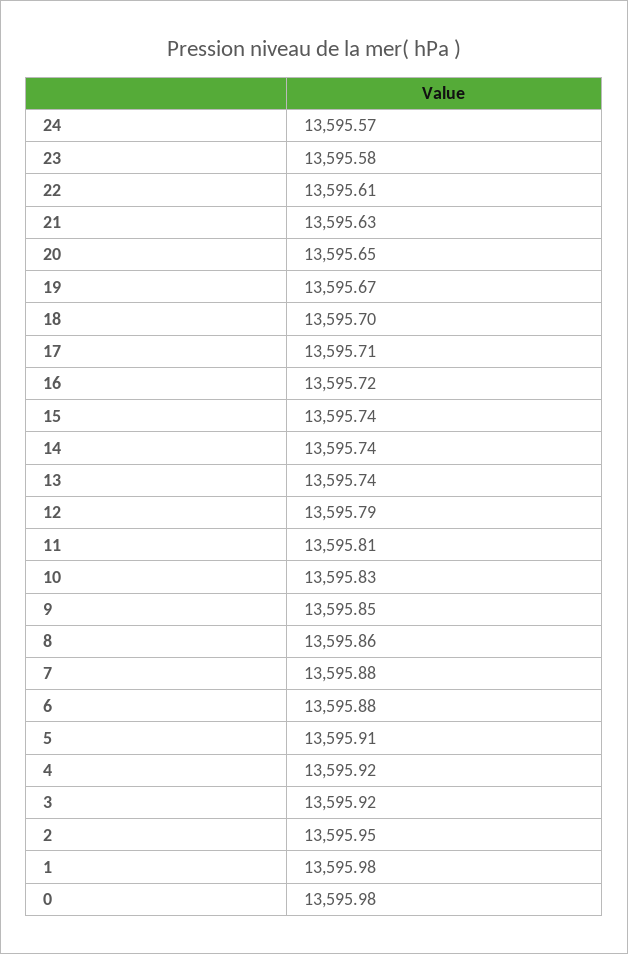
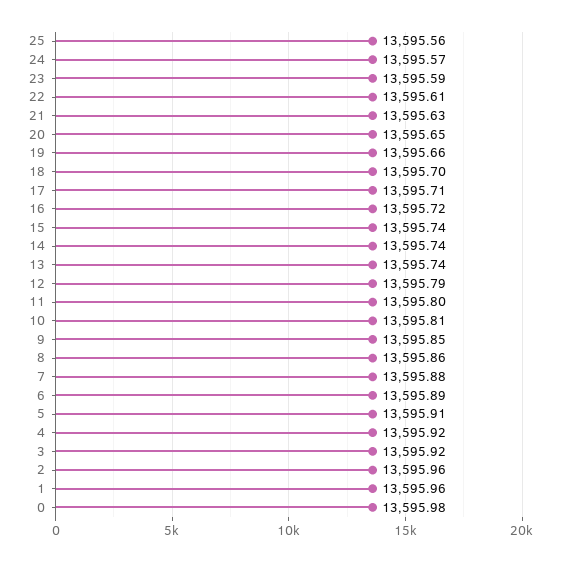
  {
    "24": 13595.57,
-   "23": 13595.58,
+   "23": 13595.59,
    "22": 13595.61,
    "21": 13595.63,
    "20": 13595.65,
-   "19": 13595.67,
+   "19": 13595.66,
    "18": 13595.7,
    "17": 13595.71,
    "16": 13595.72,
    "15": 13595.74,
    "14": 13595.74,
    "13": 13595.74,
    "12": 13595.79,
-   "11": 13595.81,
+   "11": 13595.8,
-   "10": 13595.83,
+   "10": 13595.81,
    "9": 13595.85,
    "8": 13595.86,
    "7": 13595.88,
-   "6": 13595.88,
+   "6": 13595.89,
    "5": 13595.91,
    "4": 13595.92,
    "3": 13595.92,
-   "2": 13595.95,
+   "2": 13595.96,
-   "1": 13595.98,
+   "1": 13595.96,
-   "0": 13595.98
+   "0": 13595.98,
+   "25": 13595.56
  }

